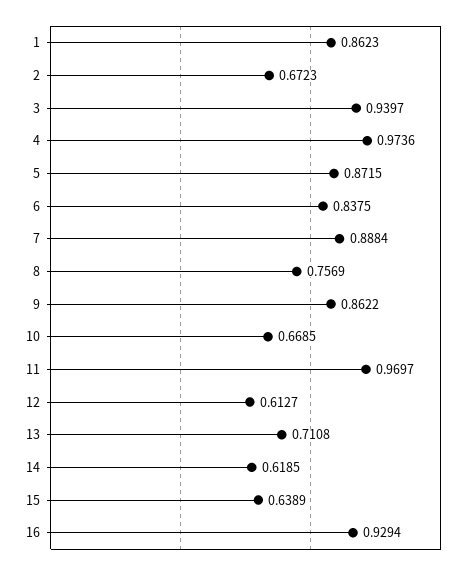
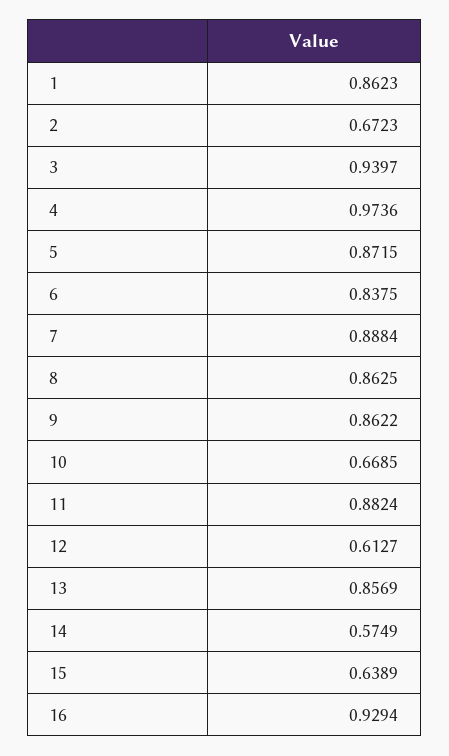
  {
    "1": 0.8623,
    "2": 0.6723,
    "3": 0.9397,
    "4": 0.9736,
    "5": 0.8715,
    "6": 0.8375,
    "7": 0.8884,
-   "8": 0.7569,
+   "8": 0.8625,
    "9": 0.8622,
    "10": 0.6685,
-   "11": 0.9697,
+   "11": 0.8824,
    "12": 0.6127,
-   "13": 0.7108,
+   "13": 0.8569,
-   "14": 0.6185,
+   "14": 0.5749,
    "15": 0.6389,
    "16": 0.9294
  }

